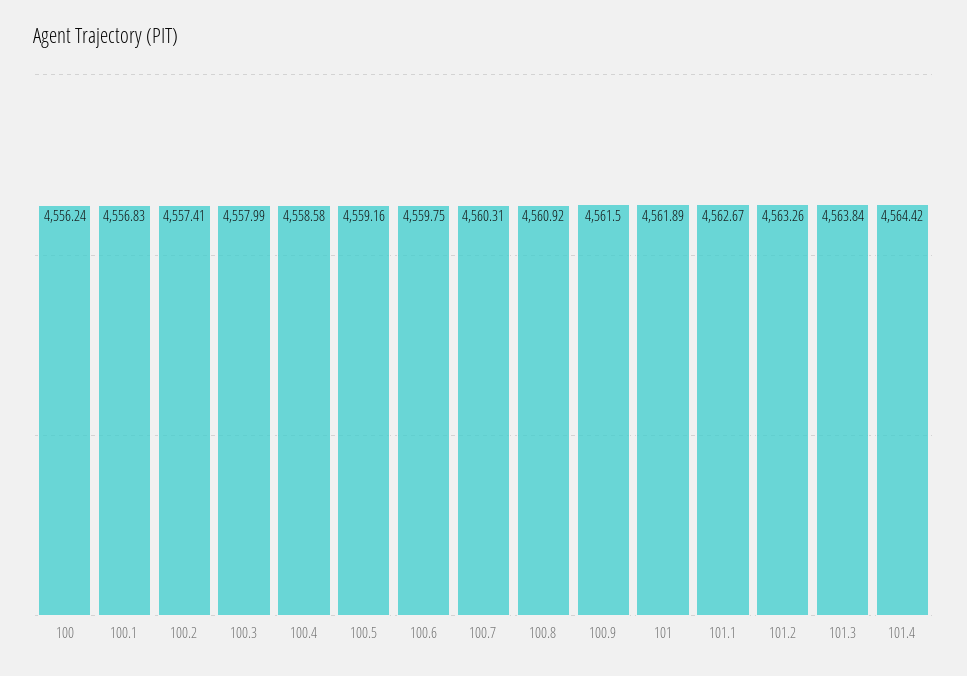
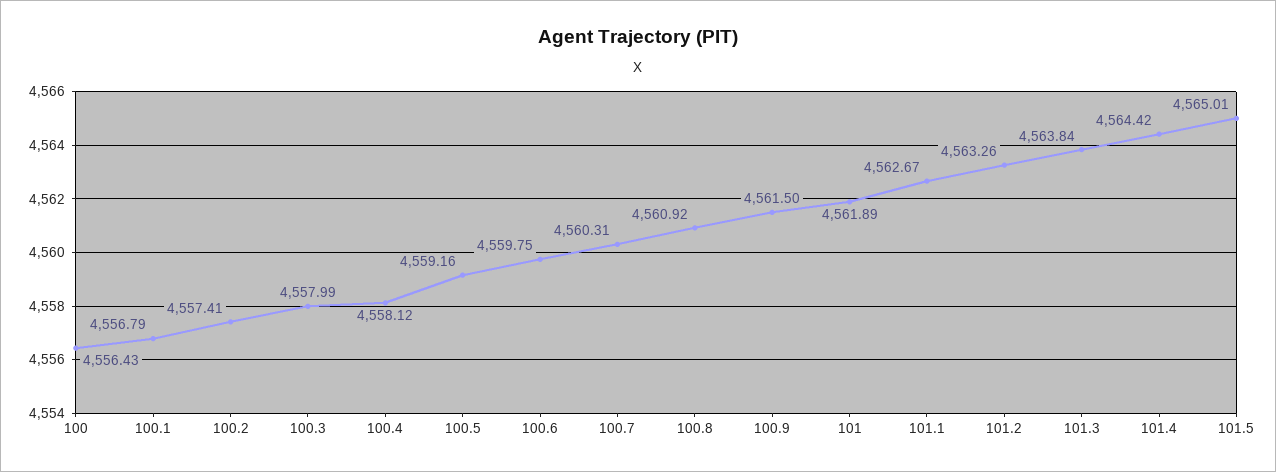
  {
-   "100": 4556.24,
+   "100": 4556.43,
-   "100.1": 4556.83,
+   "100.1": 4556.79,
    "100.2": 4557.41,
    "100.3": 4557.99,
-   "100.4": 4558.58,
+   "100.4": 4558.12,
    "100.5": 4559.16,
    "100.6": 4559.75,
    "100.7": 4560.31,
    "100.8": 4560.92,
    "100.9": 4561.5,
    "101": 4561.89,
    "101.1": 4562.67,
    "101.2": 4563.26,
    "101.3": 4563.84,
-   "101.4": 4564.42
+   "101.4": 4564.42,
+   "101.5": 4565.01
  }

